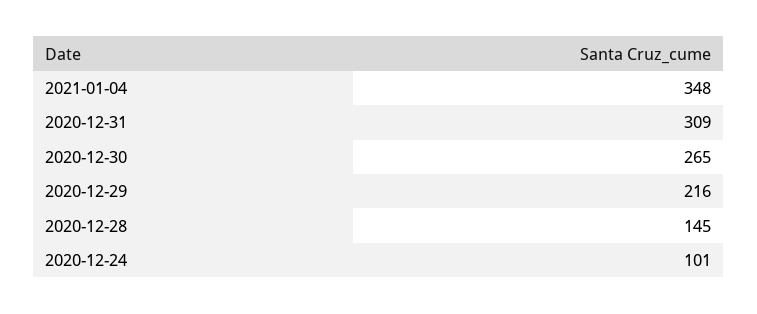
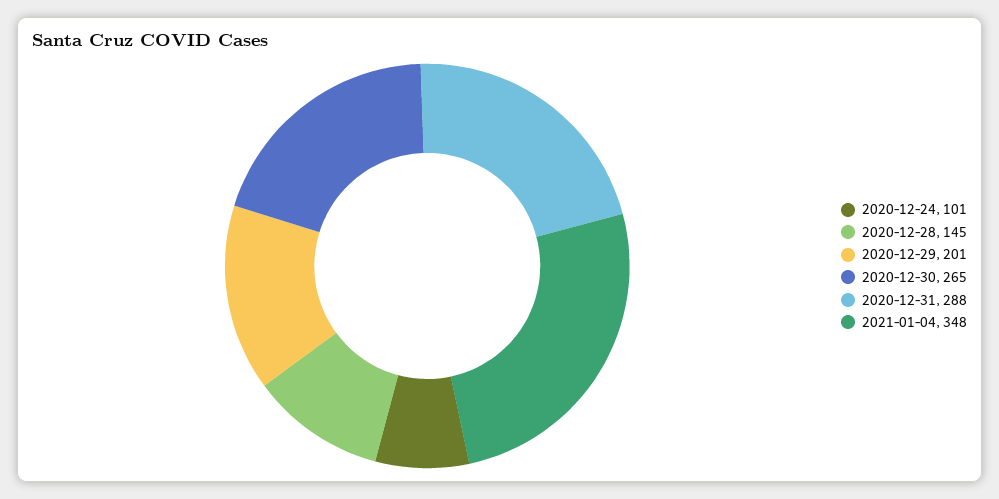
  {
    "2021-01-04": 348,
-   "2020-12-31": 309,
+   "2020-12-31": 288,
    "2020-12-30": 265,
-   "2020-12-29": 216,
+   "2020-12-29": 201,
    "2020-12-28": 145,
    "2020-12-24": 101
  }

